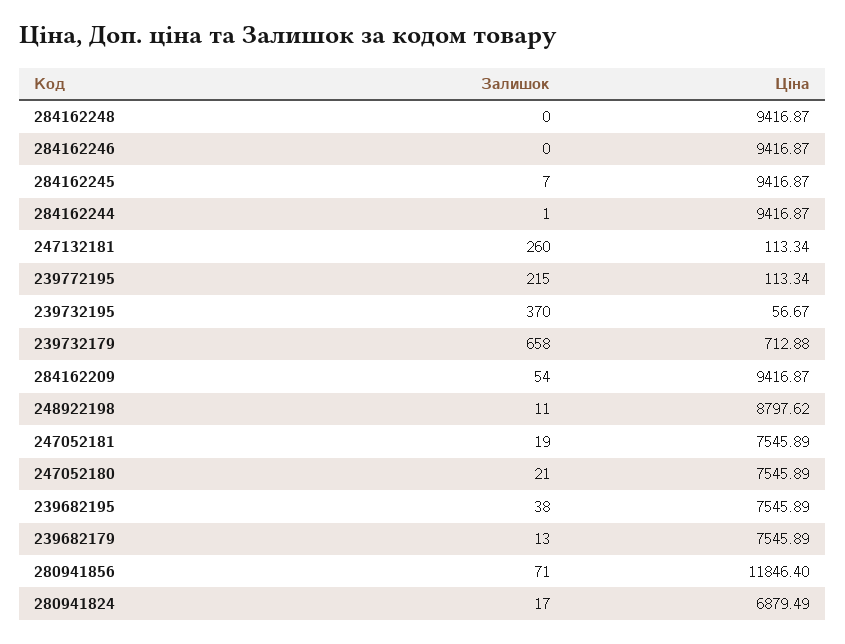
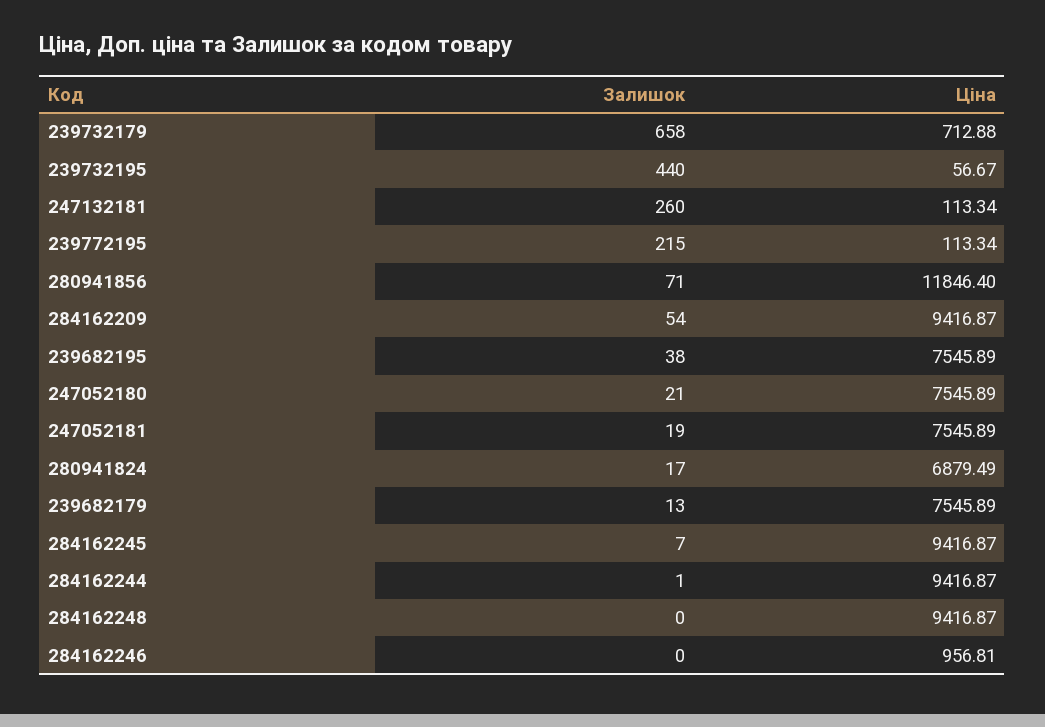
  {
    "Залишок": {
      "284162248": 0,
      "284162246": 0,
      "284162245": 7,
      "284162244": 1,
      "247132181": 260,
      "239772195": 215,
-     "239732195": 370,
+     "239732195": 440,
      "239732179": 658,
      "284162209": 54,
-     "248922198": 11,
      "247052181": 19,
      "247052180": 21,
      "239682195": 38,
      "239682179": 13,
      "280941856": 71,
      "280941824": 17
    },
    "Ціна": {
      "284162248": 9416.87,
-     "284162246": 9416.87,
+     "284162246": 956.81,
      "284162245": 9416.87,
      "284162244": 9416.87,
      "247132181": 113.34,
      "239772195": 113.34,
      "239732195": 56.67,
      "239732179": 712.88,
      "284162209": 9416.87,
-     "248922198": 8797.62,
      "247052181": 7545.89,
      "247052180": 7545.89,
      "239682195": 7545.89,
      "239682179": 7545.89,
      "280941856": 11846.4,
      "280941824": 6879.49
    }
  }

